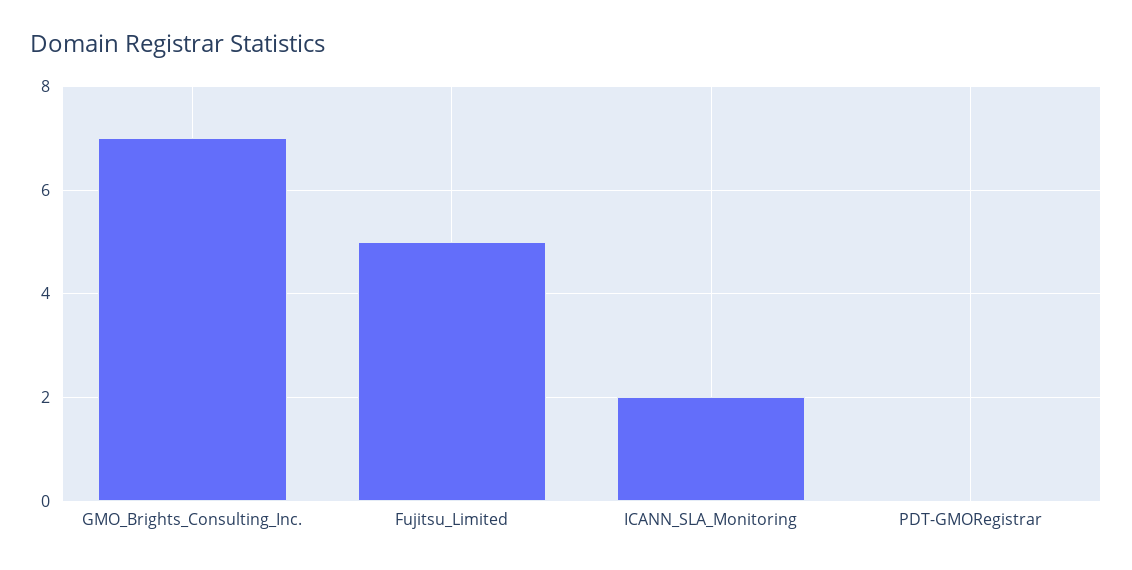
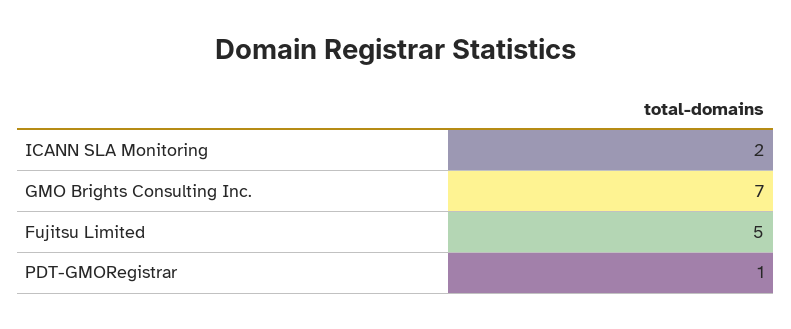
  {
    "GMO_Brights_Consulting_Inc.": 7,
    "Fujitsu_Limited": 5,
    "ICANN_SLA_Monitoring": 2,
-   "PDT-GMORegistrar": 0
+   "PDT-GMORegistrar": 1
  }

